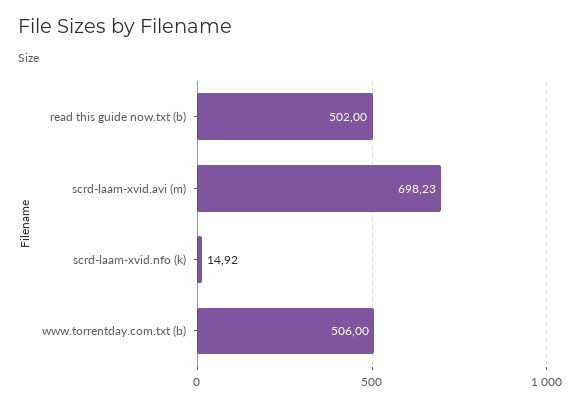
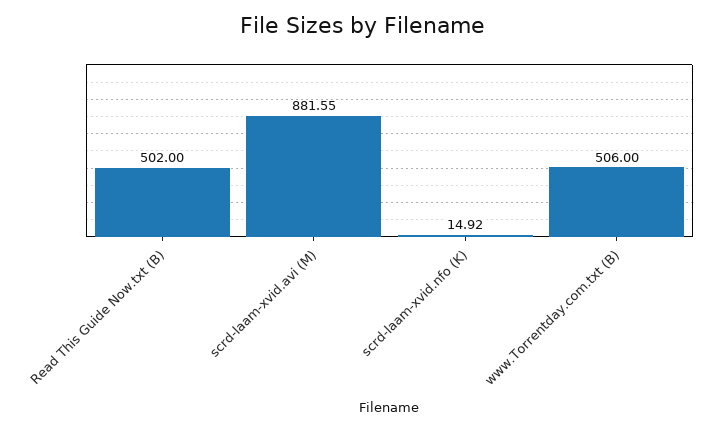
  {
    "read this guide now.txt (b)": 502,
-   "scrd-laam-xvid.avi (m)": 698.23,
+   "scrd-laam-xvid.avi (m)": 881.55,
    "scrd-laam-xvid.nfo (k)": 14.92,
    "www.torrentday.com.txt (b)": 506
  }

